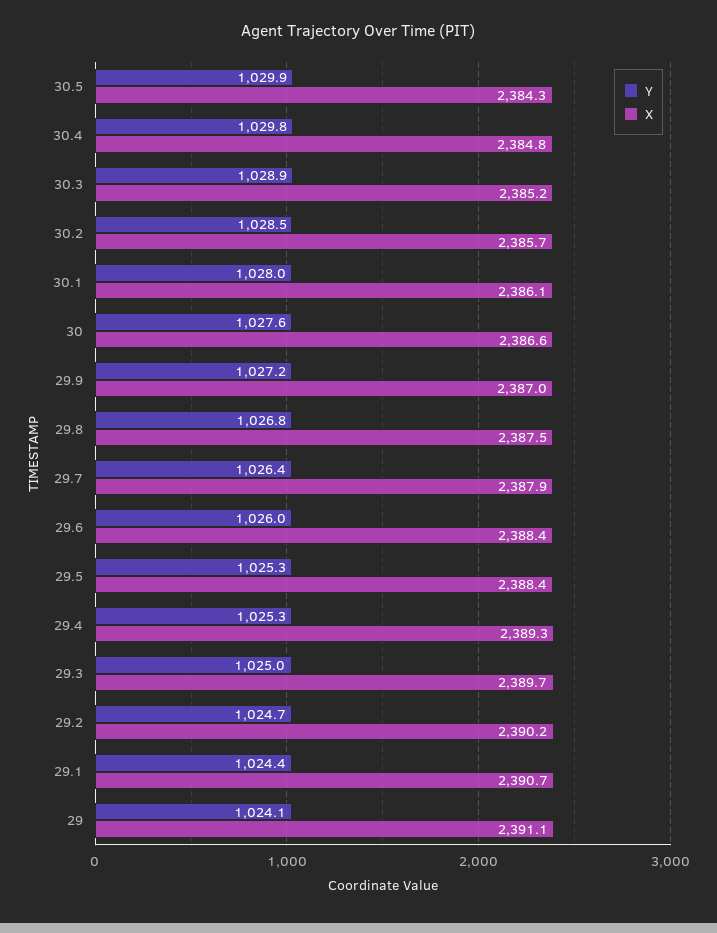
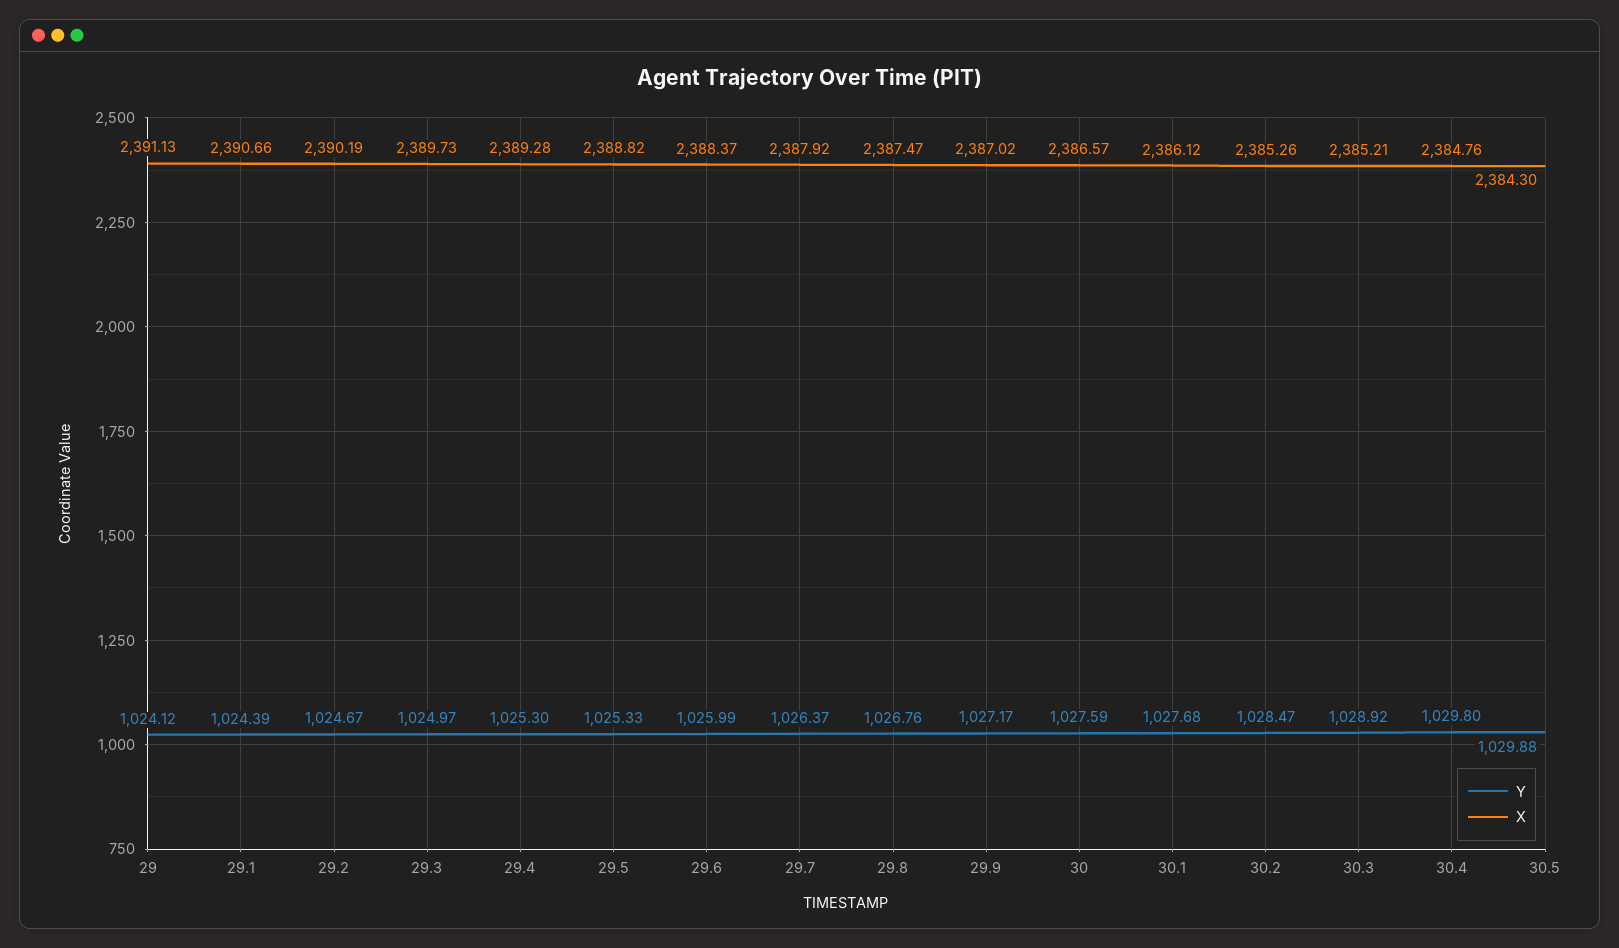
  {
    "Y": {
      "30.5": 1029.88,
      "30.4": 1029.8,
      "30.3": 1028.92,
      "30.2": 1028.47,
-     "30.1": 1028,
+     "30.1": 1027.68,
      "30": 1027.59,
      "29.9": 1027.17,
      "29.8": 1026.76,
      "29.7": 1026.37,
      "29.6": 1025.99,
      "29.5": 1025.33,
      "29.4": 1025.3,
      "29.3": 1024.97,
      "29.2": 1024.67,
      "29.1": 1024.39,
      "29": 1024.12
    },
    "X": {
      "30.5": 2384.3,
      "30.4": 2384.76,
      "30.3": 2385.21,
-     "30.2": 2385.7,
+     "30.2": 2385.26,
      "30.1": 2386.12,
      "30": 2386.57,
      "29.9": 2387.02,
      "29.8": 2387.47,
      "29.7": 2387.92,
      "29.6": 2388.37,
-     "29.5": 2388.4,
+     "29.5": 2388.82,
      "29.4": 2389.28,
      "29.3": 2389.73,
      "29.2": 2390.19,
      "29.1": 2390.66,
      "29": 2391.13
    }
  }

